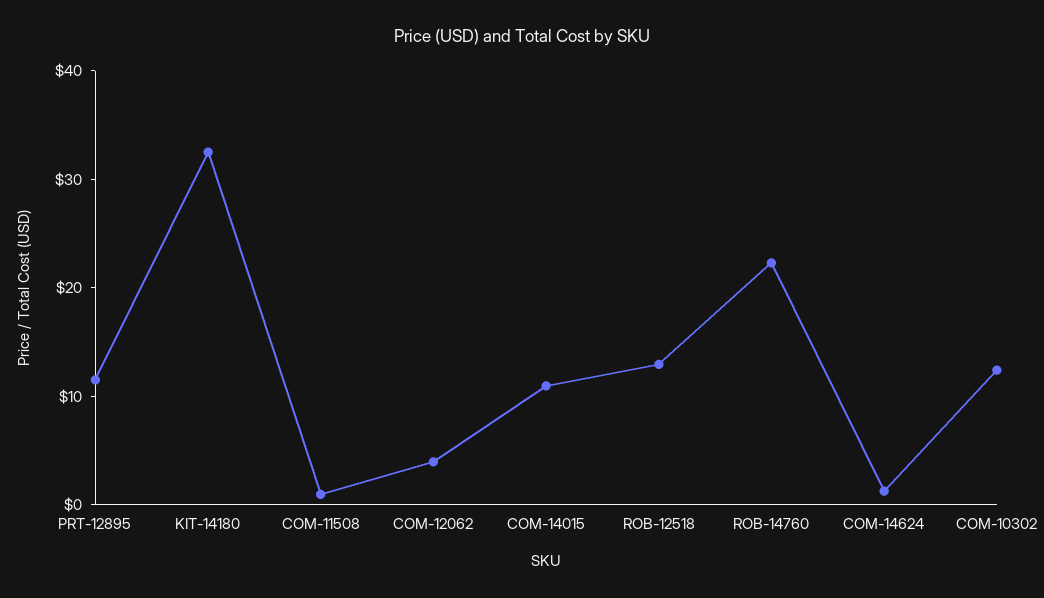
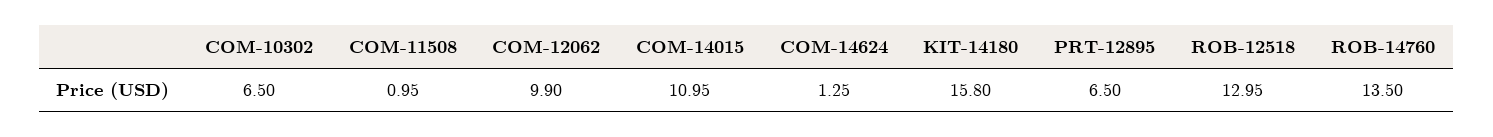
  {
-   "PRT-12895": 12,
+   "PRT-12895": 6.5,
-   "KIT-14180": 32,
+   "KIT-14180": 15.8,
    "COM-11508": 0.95,
-   "COM-12062": 4,
+   "COM-12062": 9.9,
    "COM-14015": 10.95,
    "ROB-12518": 12.95,
-   "ROB-14760": 22,
+   "ROB-14760": 13.5,
    "COM-14624": 1.25,
-   "COM-10302": 12
+   "COM-10302": 6.5
  }

